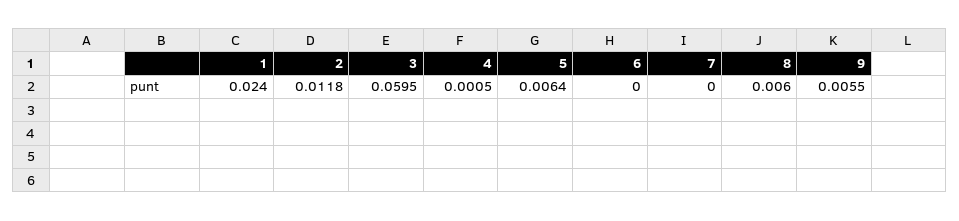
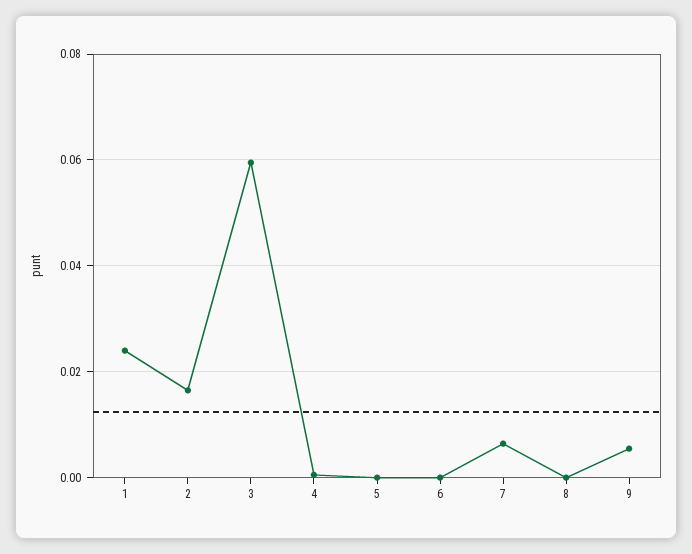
  {
    "1": 0.024,
-   "2": 0.0118,
+   "2": 0.016,
    "3": 0.0595,
    "4": 0.0005,
-   "5": 0.0064,
+   "5": 0,
    "6": 0,
-   "7": 0,
+   "7": 0.006,
-   "8": 0.006,
+   "8": 0,
    "9": 0.0055
  }

